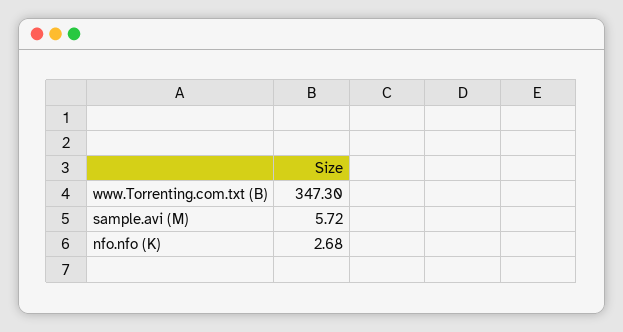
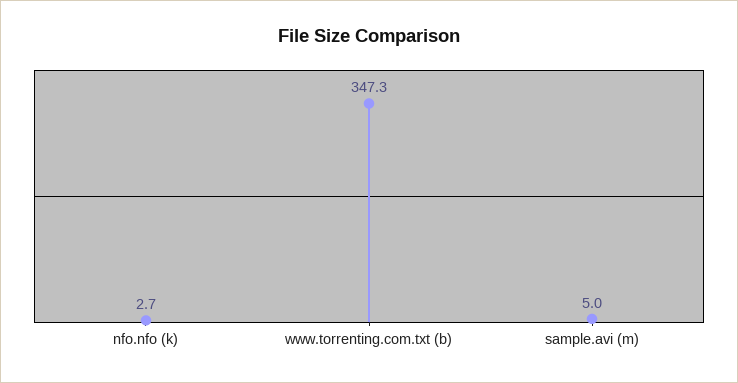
  {
    "www.Torrenting.com.txt (B)": 347.3,
-   "sample.avi (M)": 5.72,
+   "sample.avi (M)": 5,
    "nfo.nfo (K)": 2.68
  }

